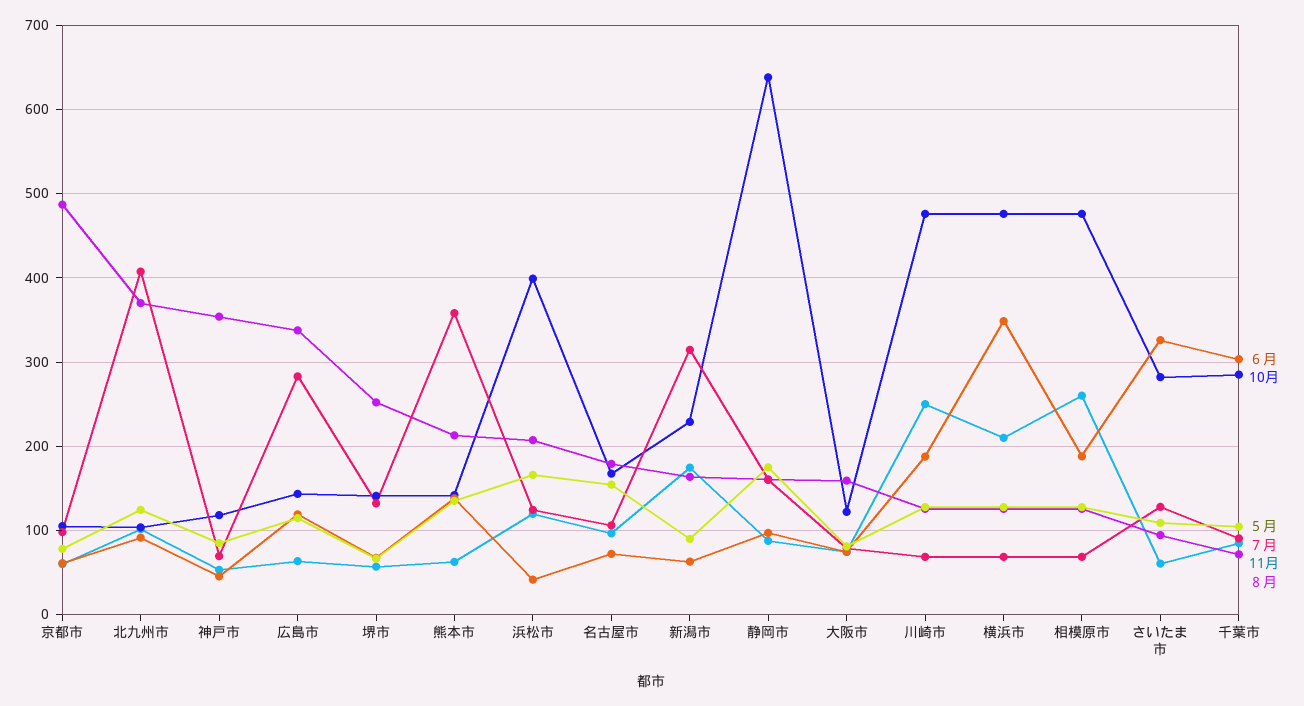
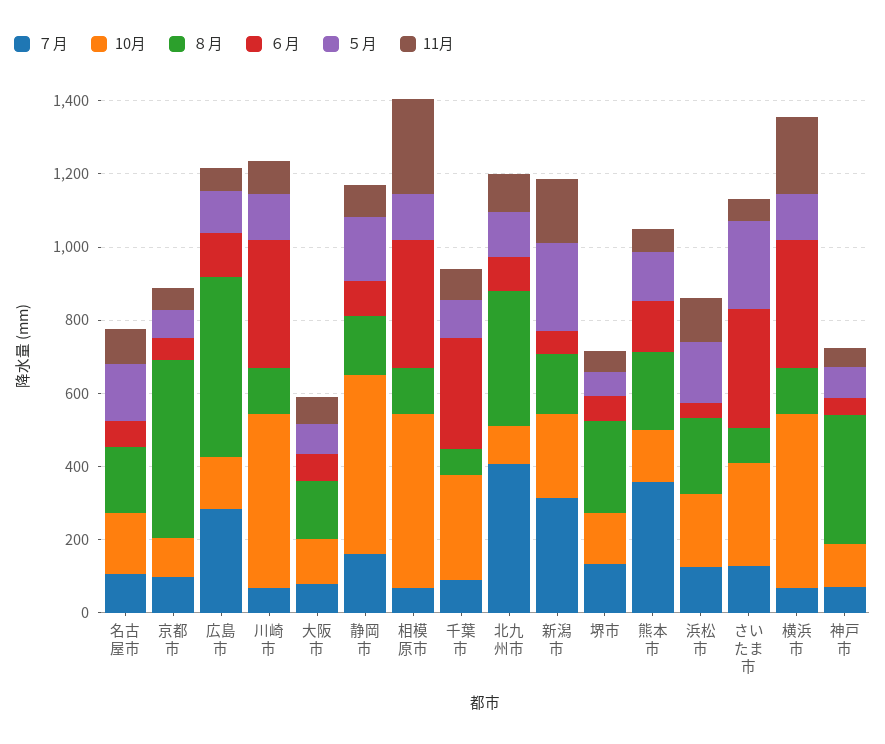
  {
    "６月": {
      "京都市": 60,
      "北九州市": 90,
      "神戸市": 50,
      "広島市": 120,
      "堺市": 70,
      "熊本市": 140,
      "浜松市": 40,
      "名古屋市": 70,
      "新潟市": 60,
      "静岡市": 100,
      "大阪市": 70,
-     "川崎市": 190,
+     "川崎市": 350,
      "横浜市": 350,
-     "相模原市": 190,
+     "相模原市": 350,
      "さいたま市": 330,
      "千葉市": 300
    },
    "10月": {
      "京都市": 110,
      "北九州市": 100,
      "神戸市": 120,
      "広島市": 140,
      "堺市": 140,
      "熊本市": 140,
-     "浜松市": 400,
+     "浜松市": 200,
      "名古屋市": 170,
      "新潟市": 230,
-     "静岡市": 640,
+     "静岡市": 500,
      "大阪市": 120,
      "川崎市": 480,
      "横浜市": 480,
      "相模原市": 480,
      "さいたま市": 280,
      "千葉市": 290
    },
    "５月": {
      "京都市": 80,
      "北九州市": 120,
      "神戸市": 90,
      "広島市": 110,
      "堺市": 70,
      "熊本市": 140,
      "浜松市": 170,
      "名古屋市": 150,
-     "新潟市": 90,
+     "新潟市": 250,
      "静岡市": 180,
      "大阪市": 80,
      "川崎市": 130,
      "横浜市": 130,
      "相模原市": 130,
-     "さいたま市": 110,
+     "さいたま市": 250,
      "千葉市": 100
    },
    "７月": {
      "京都市": 100,
      "北九州市": 410,
      "神戸市": 70,
      "広島市": 280,
      "堺市": 130,
      "熊本市": 360,
      "浜松市": 120,
      "名古屋市": 110,
      "新潟市": 310,
      "静岡市": 160,
      "大阪市": 80,
      "川崎市": 70,
      "横浜市": 70,
      "相模原市": 70,
      "さいたま市": 130,
      "千葉市": 90
    },
    "11月": {
      "京都市": 60,
      "北九州市": 100,
      "神戸市": 50,
      "広島市": 60,
      "堺市": 60,
      "熊本市": 60,
      "浜松市": 120,
      "名古屋市": 100,
      "新潟市": 170,
      "静岡市": 90,
      "大阪市": 70,
-     "川崎市": 250,
+     "川崎市": 100,
      "横浜市": 210,
      "相模原市": 260,
      "さいたま市": 60,
      "千葉市": 90
    },
    "８月": {
      "京都市": 490,
      "北九州市": 370,
      "神戸市": 350,
-     "広島市": 340,
+     "広島市": 500,
      "堺市": 250,
      "熊本市": 210,
      "浜松市": 210,
      "名古屋市": 180,
      "新潟市": 160,
      "静岡市": 160,
      "大阪市": 160,
      "川崎市": 130,
      "横浜市": 130,
      "相模原市": 130,
      "さいたま市": 90,
      "千葉市": 70
    }
  }

